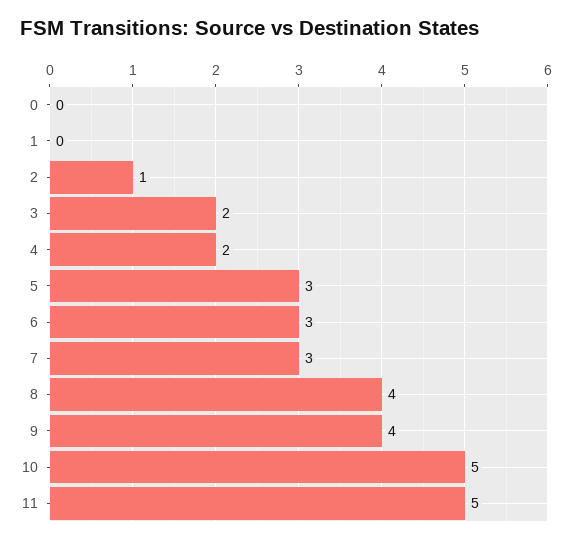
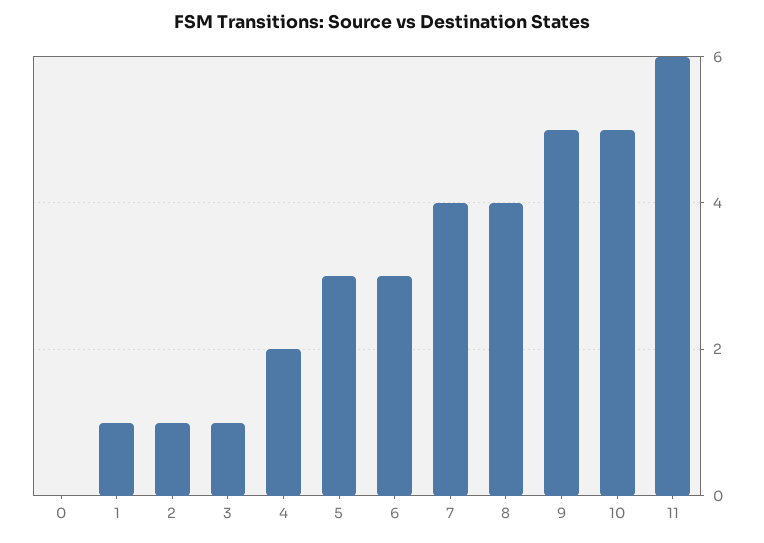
  {
    "0": 0,
-   "1": 0,
+   "1": 1,
    "2": 1,
-   "3": 2,
+   "3": 1,
    "4": 2,
    "5": 3,
    "6": 3,
-   "7": 3,
+   "7": 4,
    "8": 4,
-   "9": 4,
+   "9": 5,
    "10": 5,
-   "11": 5
+   "11": 6
  }

